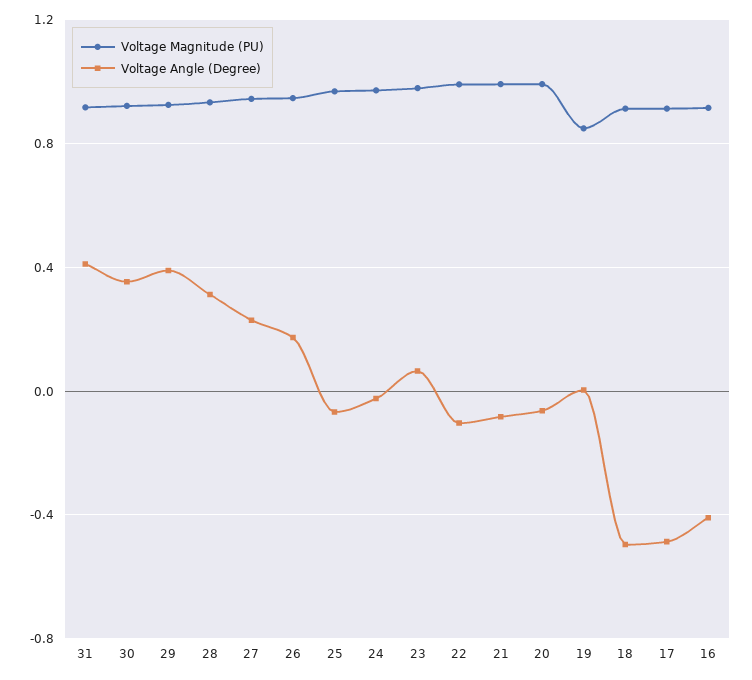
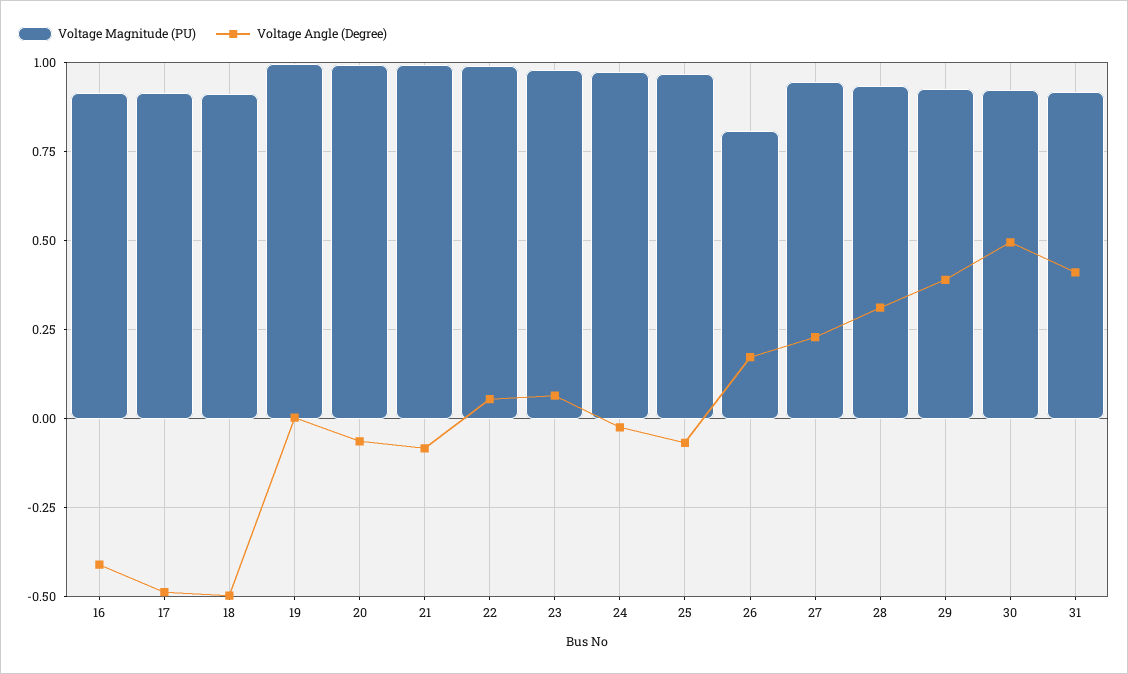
  {
    "Voltage Magnitude (PU)": {
      "31": 0.925,
      "30": 0.925,
      "29": 0.925,
      "28": 0.925,
      "27": 0.95,
-     "26": 0.95,
+     "26": 0.8,
      "25": 0.975,
      "24": 0.975,
      "23": 0.975,
      "22": 1,
      "21": 1,
      "20": 1,
-     "19": 0.85,
+     "19": 1,
      "18": 0.925,
      "17": 0.925,
      "16": 0.925
    },
    "Voltage Angle (Degree)": {
      "31": 0.4,
-     "30": 0.35,
+     "30": 0.5,
      "29": 0.4,
      "28": 0.3,
      "27": 0.225,
      "26": 0.175,
      "25": -0.075,
      "24": -0.025,
      "23": 0.075,
-     "22": -0.1,
+     "22": 0.05,
      "21": -0.075,
      "20": -0.075,
      "19": 0,
      "18": -0.5,
      "17": -0.475,
      "16": -0.4
    }
  }

